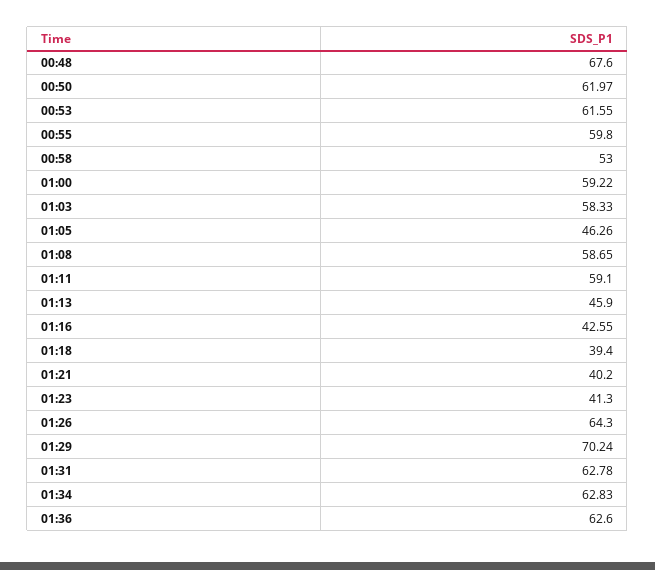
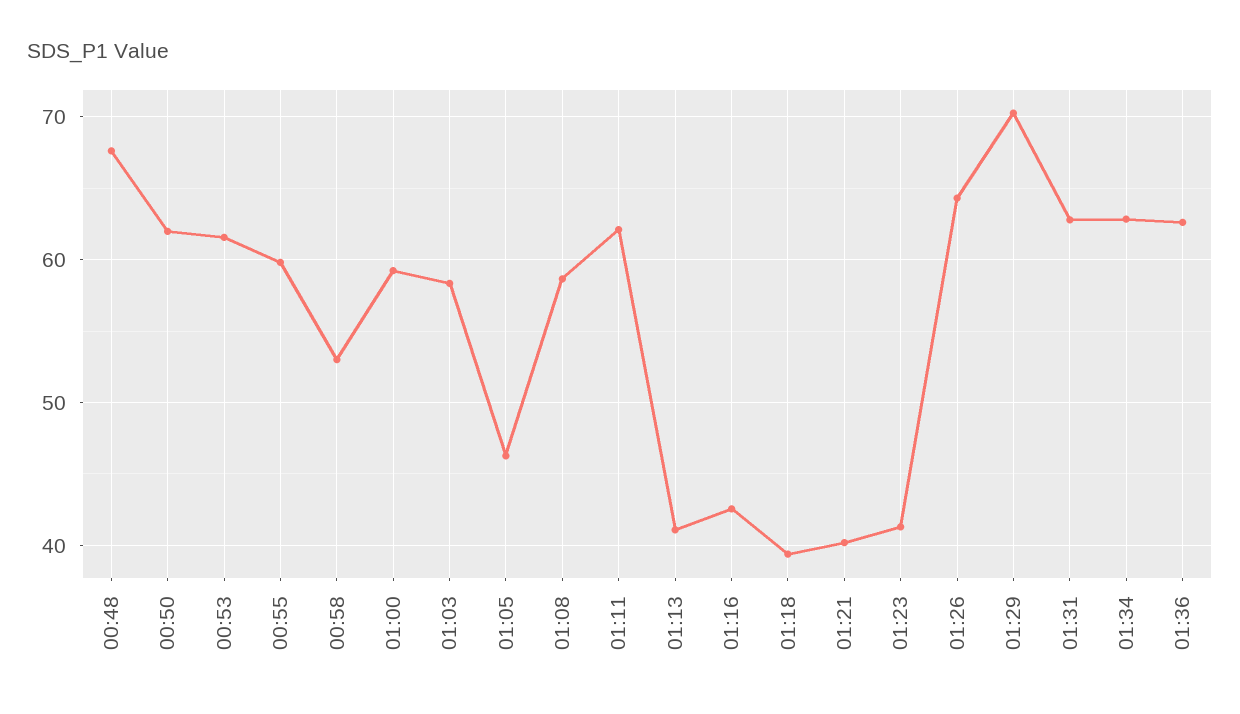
  {
    "00:48": 67.6,
    "00:50": 61.97,
    "00:53": 61.55,
    "00:55": 59.8,
    "00:58": 53,
    "01:00": 59.22,
    "01:03": 58.33,
    "01:05": 46.26,
    "01:08": 58.65,
-   "01:11": 59.1,
+   "01:11": 62,
-   "01:13": 45.9,
+   "01:13": 41,
    "01:16": 42.55,
    "01:18": 39.4,
    "01:21": 40.2,
    "01:23": 41.3,
    "01:26": 64.3,
    "01:29": 70.24,
    "01:31": 62.78,
    "01:34": 62.83,
    "01:36": 62.6
  }

